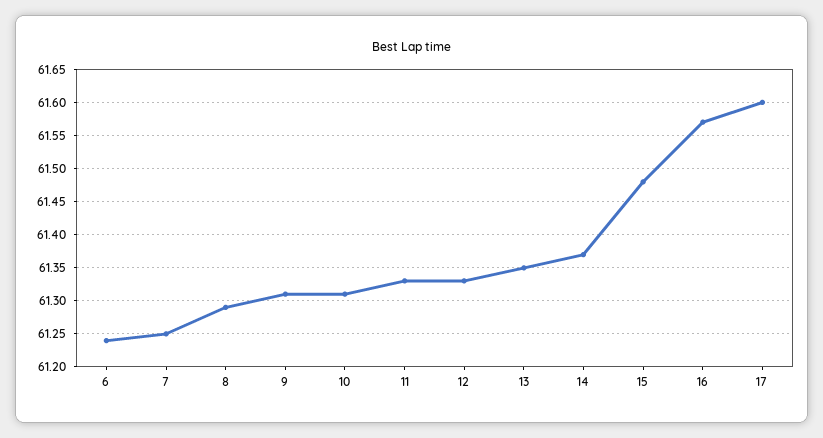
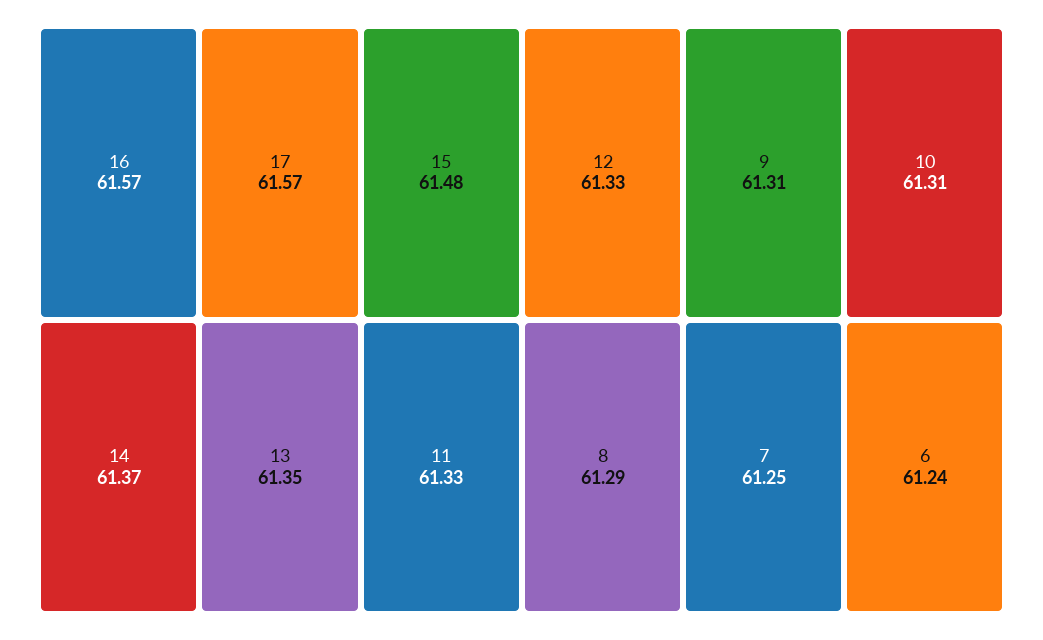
  {
    "6": 61.24,
    "7": 61.25,
    "8": 61.29,
    "9": 61.31,
    "10": 61.31,
    "11": 61.33,
    "12": 61.33,
    "13": 61.35,
    "14": 61.37,
    "15": 61.48,
    "16": 61.57,
-   "17": 61.6
+   "17": 61.57
  }

